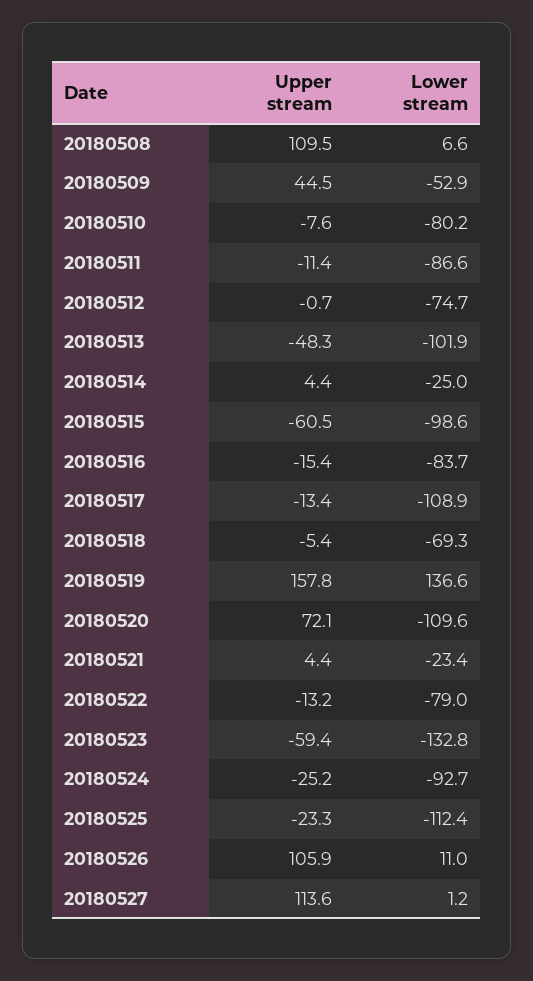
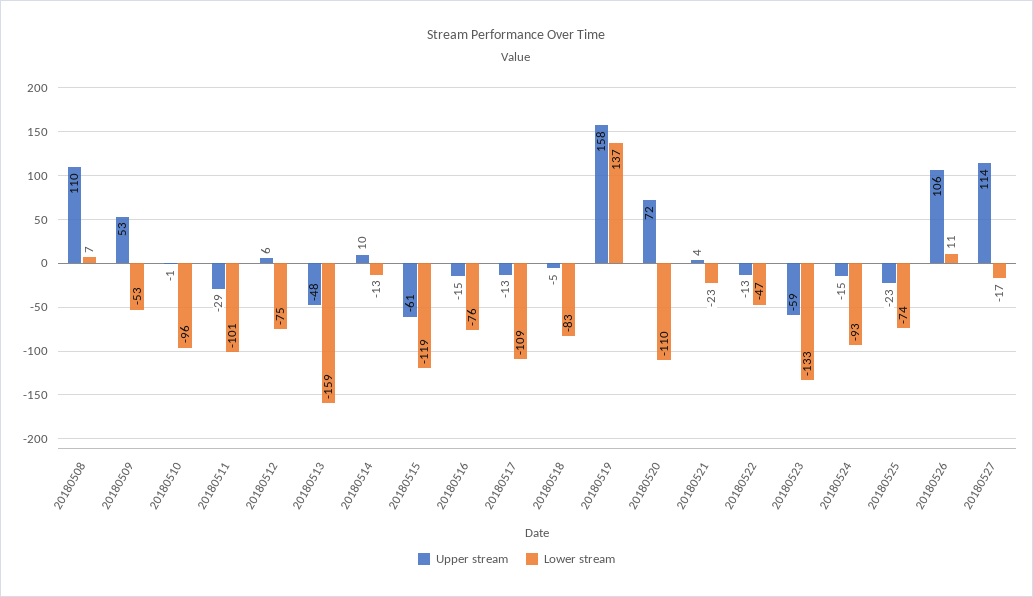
  {
    "Upper stream": {
      "20180508": 109.5,
-     "20180509": 44.5,
+     "20180509": 53,
-     "20180510": -7.6,
+     "20180510": -1,
-     "20180511": -11.4,
+     "20180511": -29,
-     "20180512": -0.7,
+     "20180512": 6,
      "20180513": -48.3,
-     "20180514": 4.4,
+     "20180514": 10,
      "20180515": -60.5,
      "20180516": -15.4,
      "20180517": -13.4,
      "20180518": -5.4,
      "20180519": 157.8,
      "20180520": 72.1,
      "20180521": 4.4,
      "20180522": -13.2,
      "20180523": -59.4,
-     "20180524": -25.2,
+     "20180524": -15,
      "20180525": -23.3,
      "20180526": 105.9,
      "20180527": 113.6
    },
    "Lower stream": {
      "20180508": 6.6,
      "20180509": -52.9,
-     "20180510": -80.2,
+     "20180510": -96,
-     "20180511": -86.6,
+     "20180511": -101,
      "20180512": -74.7,
-     "20180513": -101.9,
+     "20180513": -159,
-     "20180514": -25,
+     "20180514": -13,
-     "20180515": -98.6,
+     "20180515": -119,
-     "20180516": -83.7,
+     "20180516": -76,
      "20180517": -108.9,
-     "20180518": -69.3,
+     "20180518": -83,
      "20180519": 136.6,
      "20180520": -109.6,
      "20180521": -23.4,
-     "20180522": -79,
+     "20180522": -47,
      "20180523": -132.8,
      "20180524": -92.7,
-     "20180525": -112.4,
+     "20180525": -74,
      "20180526": 11,
-     "20180527": 1.2
+     "20180527": -17
    }
  }

